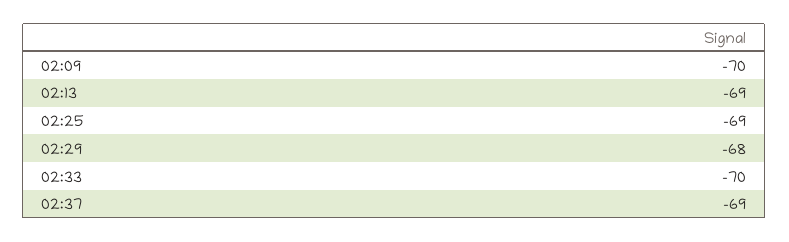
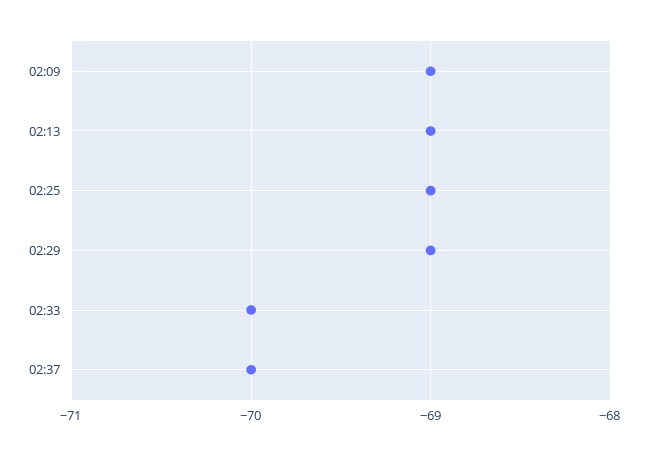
  {
-   "02:09": -70,
+   "02:09": -69,
    "02:13": -69,
    "02:25": -69,
-   "02:29": -68,
+   "02:29": -69,
    "02:33": -70,
-   "02:37": -69
+   "02:37": -70
  }

